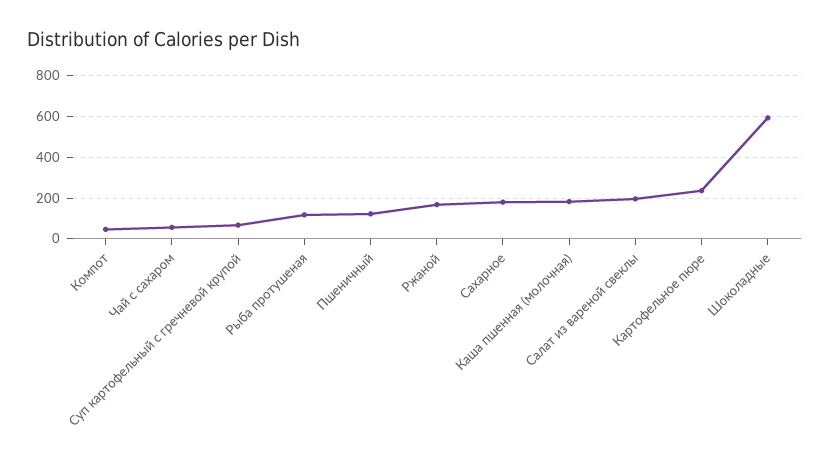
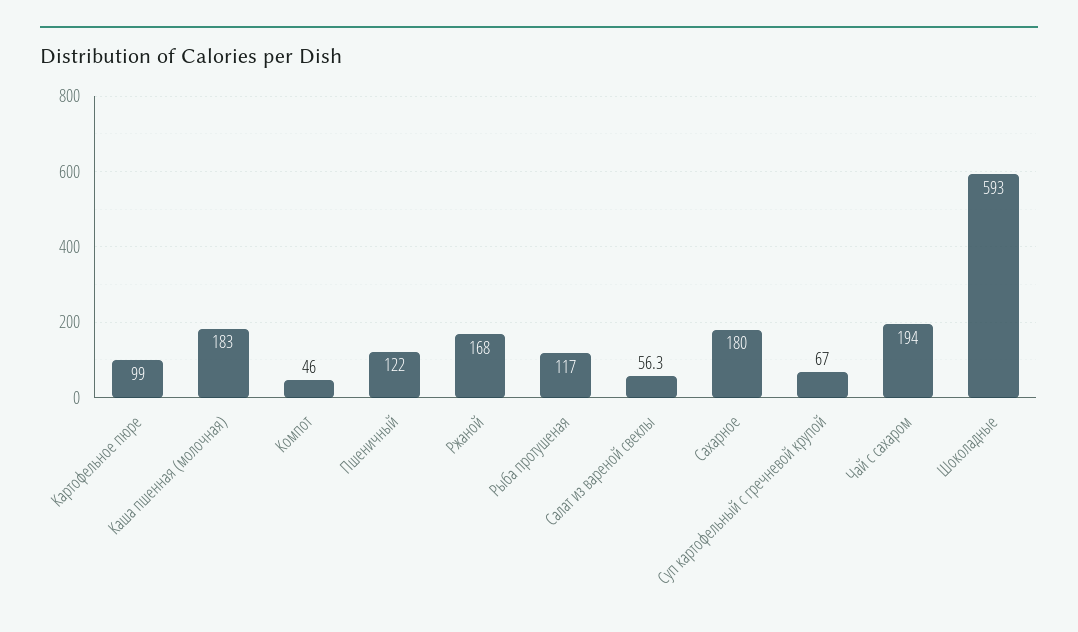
  {
    "Компот": 46,
-   "Чай с сахаром": 50,
+   "Чай с сахаром": 194,
    "Суп картофельный с гречневой крупой": 67,
    "Рыба протушеная": 117,
    "Пшеничный": 122,
    "Ржаной": 168,
    "Сахарное": 180,
    "Каша пшенная (молочная)": 183,
-   "Салат из вареной свеклы": 200,
+   "Салат из вареной свеклы": 56.3,
-   "Картофельное пюре": 250,
+   "Картофельное пюре": 99,
    "Шоколадные": 593
  }

